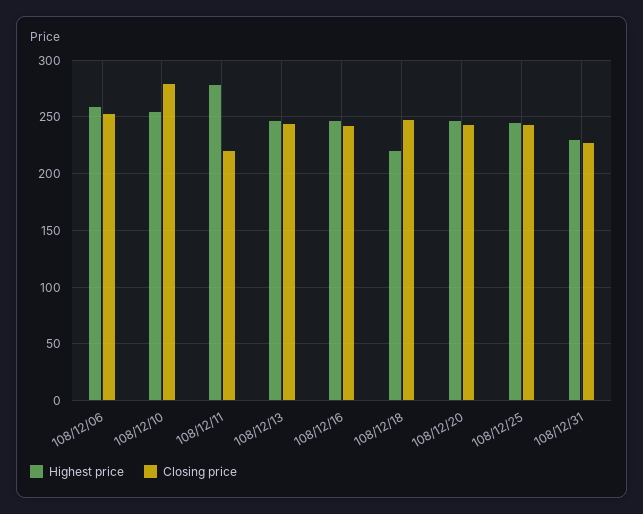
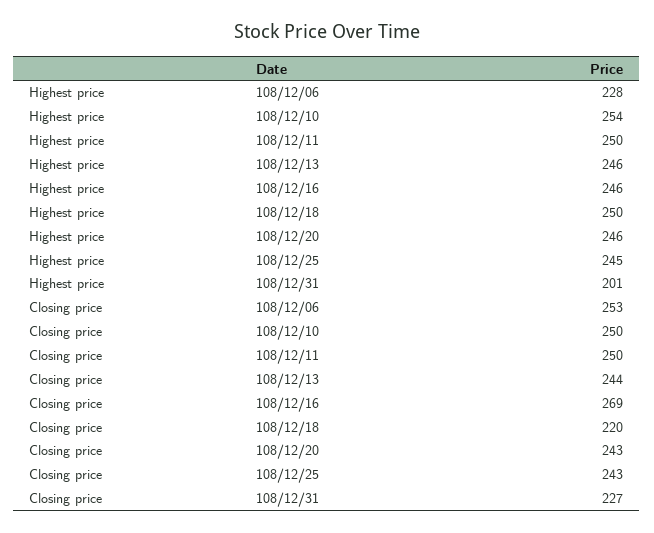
  {
    "Highest price": {
-     "108/12/06": 260,
+     "108/12/06": 228,
      "108/12/10": 254,
-     "108/12/11": 280,
+     "108/12/11": 250,
      "108/12/13": 246,
      "108/12/16": 246,
-     "108/12/18": 220,
+     "108/12/18": 250,
      "108/12/20": 246,
      "108/12/25": 245,
-     "108/12/31": 230
+     "108/12/31": 201
    },
    "Closing price": {
      "108/12/06": 253,
-     "108/12/10": 280,
+     "108/12/10": 250,
-     "108/12/11": 220,
+     "108/12/11": 250,
      "108/12/13": 244,
-     "108/12/16": 240,
+     "108/12/16": 269,
-     "108/12/18": 250,
+     "108/12/18": 220,
      "108/12/20": 243,
      "108/12/25": 243,
      "108/12/31": 227
    }
  }

